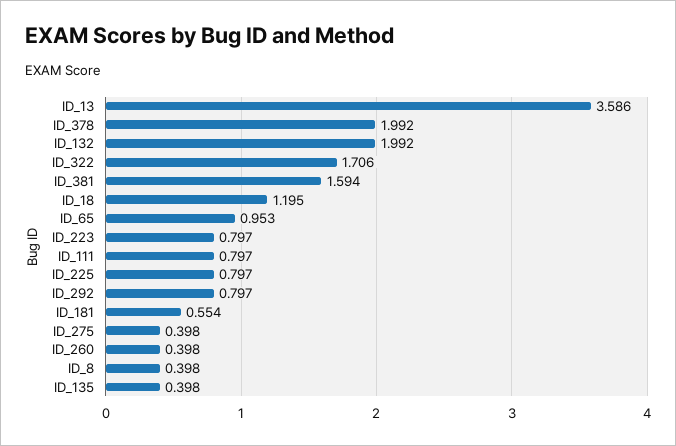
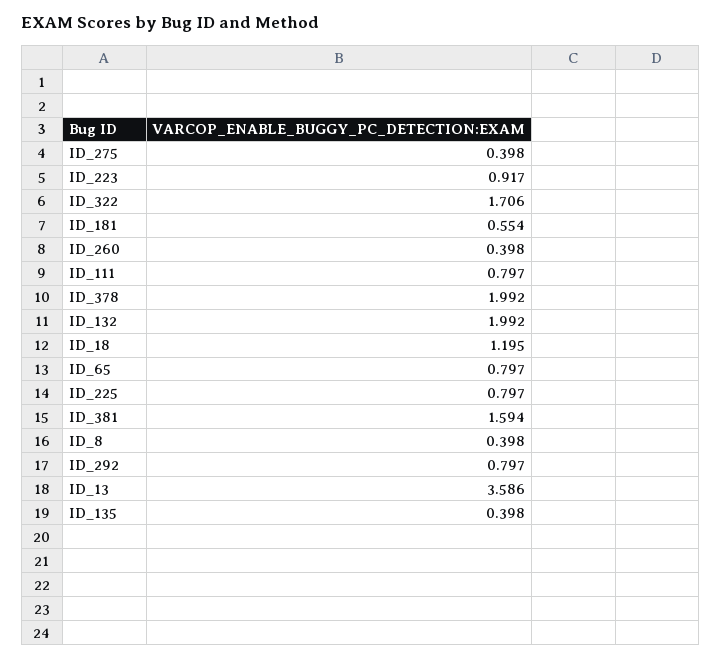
  {
    "ID_13": 3.586,
    "ID_378": 1.992,
    "ID_132": 1.992,
    "ID_322": 1.706,
    "ID_381": 1.594,
    "ID_18": 1.195,
-   "ID_65": 0.953,
+   "ID_65": 0.797,
-   "ID_223": 0.797,
+   "ID_223": 0.917,
    "ID_111": 0.797,
    "ID_225": 0.797,
    "ID_292": 0.797,
    "ID_181": 0.554,
    "ID_275": 0.398,
    "ID_260": 0.398,
    "ID_8": 0.398,
    "ID_135": 0.398
  }

